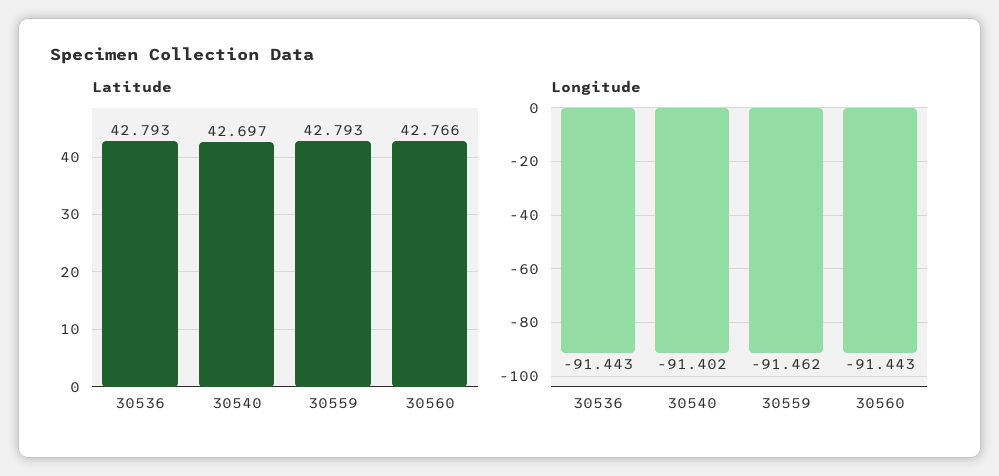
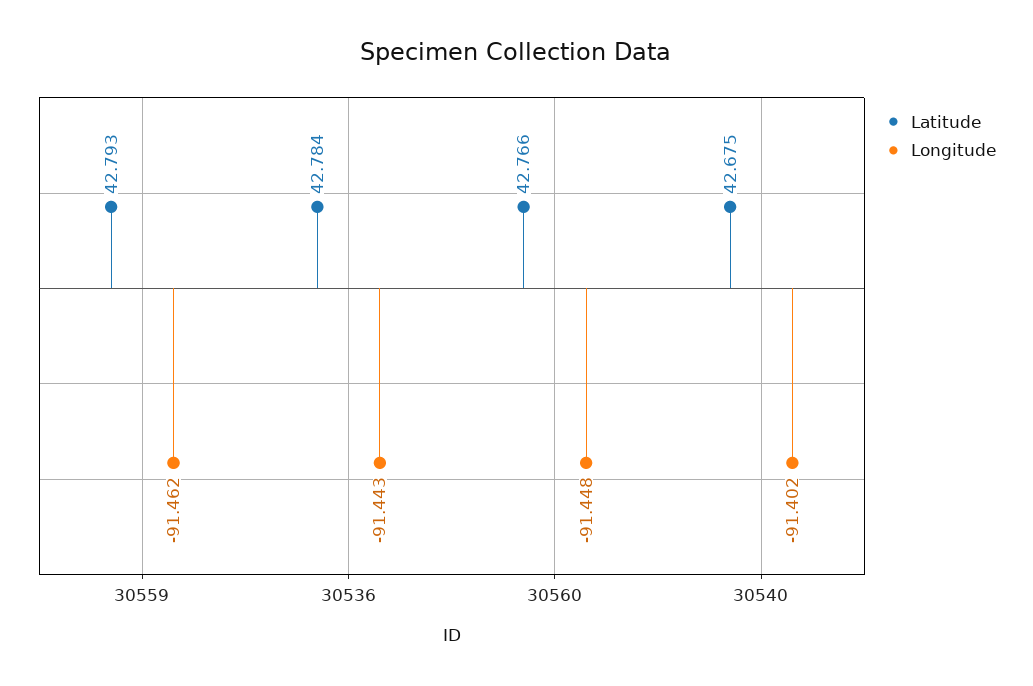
  {
    "Latitude": {
-     "30536": 42.793,
+     "30536": 42.784,
-     "30540": 42.697,
+     "30540": 42.675,
      "30559": 42.793,
      "30560": 42.766
    },
    "Longitude": {
      "30536": -91.443,
      "30540": -91.402,
      "30559": -91.462,
-     "30560": -91.443
+     "30560": -91.448
    }
  }

